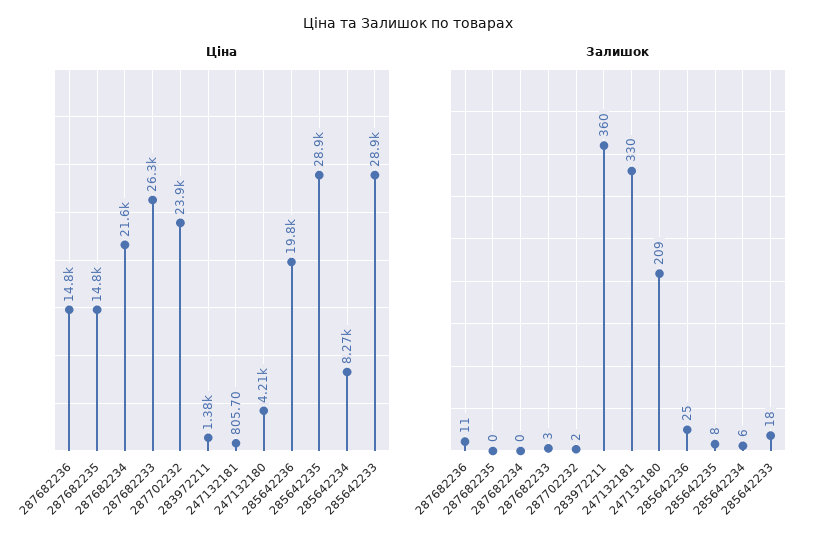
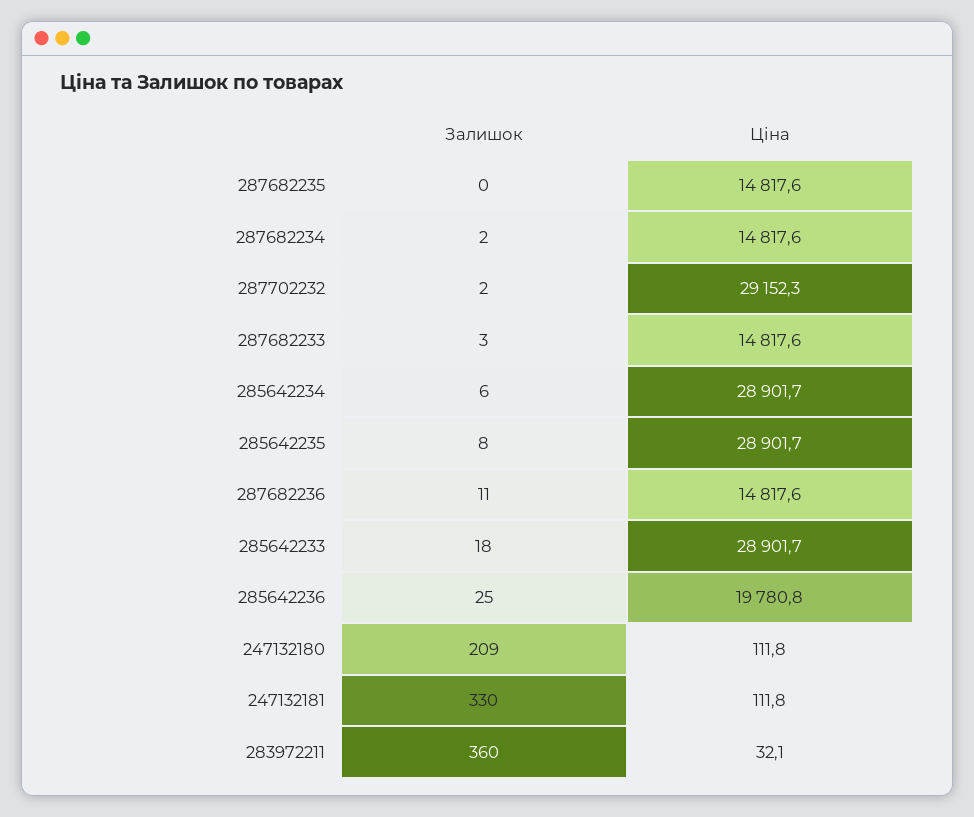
  {
    "Ціна": {
      "287682236": 14817.6,
      "287682235": 14817.6,
-     "287682234": 21600,
+     "287682234": 14817.6,
-     "287682233": 26300,
+     "287682233": 14817.6,
-     "287702232": 23900,
+     "287702232": 29152.3,
-     "283972211": 1380,
+     "283972211": 32.1,
-     "247132181": 805.7,
+     "247132181": 111.8,
-     "247132180": 4210,
+     "247132180": 111.8,
      "285642236": 19780.8,
      "285642235": 28901.7,
-     "285642234": 8270,
+     "285642234": 28901.7,
      "285642233": 28901.7
    },
    "Залишок": {
      "287682236": 11,
      "287682235": 0,
-     "287682234": 0,
+     "287682234": 2,
      "287682233": 3,
      "287702232": 2,
      "283972211": 360,
      "247132181": 330,
      "247132180": 209,
      "285642236": 25,
      "285642235": 8,
      "285642234": 6,
      "285642233": 18
    }
  }

